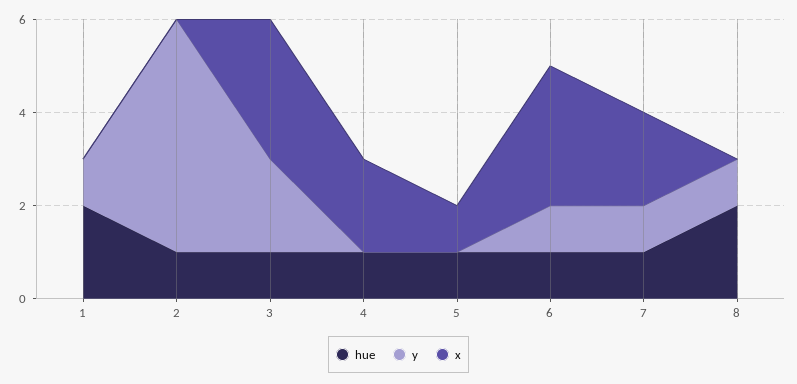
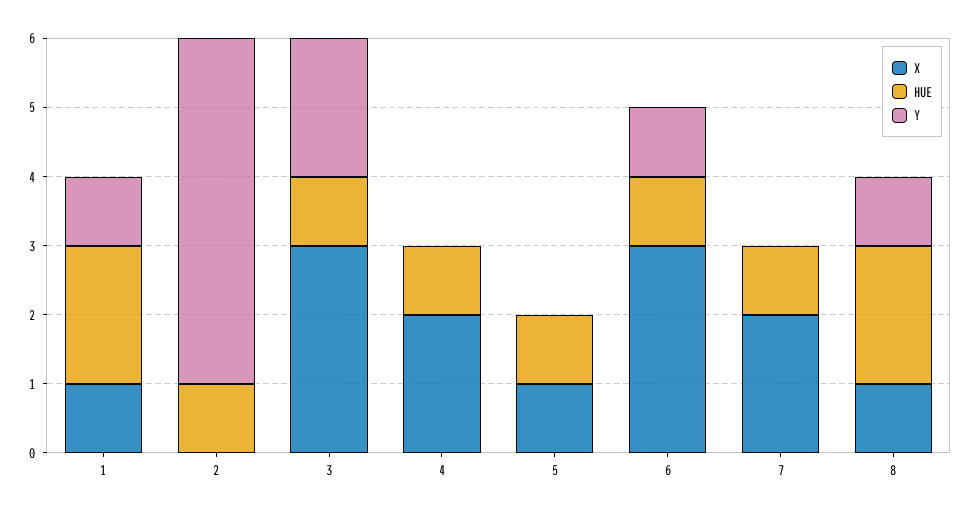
  {
    "hue": {
      "1": 2,
      "2": 1,
      "3": 1,
      "4": 1,
      "5": 1,
      "6": 1,
      "7": 1,
      "8": 2
    },
    "y": {
      "1": 1,
      "2": 5,
      "3": 2,
      "4": 0,
      "5": 0,
      "6": 1,
-     "7": 1,
+     "7": 0,
      "8": 1
    },
    "x": {
-     "1": 0,
+     "1": 1,
      "2": 0,
      "3": 3,
      "4": 2,
      "5": 1,
      "6": 3,
      "7": 2,
-     "8": 0
+     "8": 1
    }
  }

